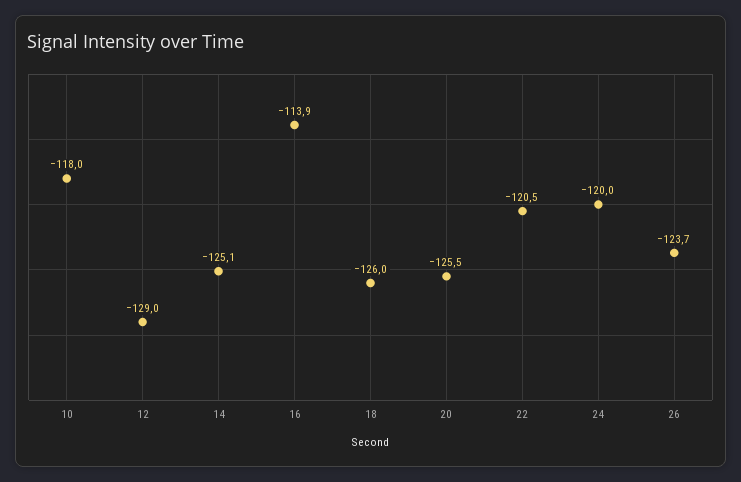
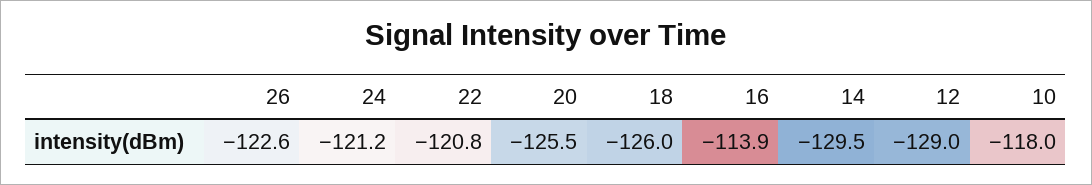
  {
    "10": -118,
    "12": -129,
-   "14": -125.1,
+   "14": -129.5,
    "16": -113.9,
    "18": -126,
    "20": -125.5,
-   "22": -120.5,
+   "22": -120.8,
-   "24": -120,
+   "24": -121.2,
-   "26": -123.7
+   "26": -122.6
  }

